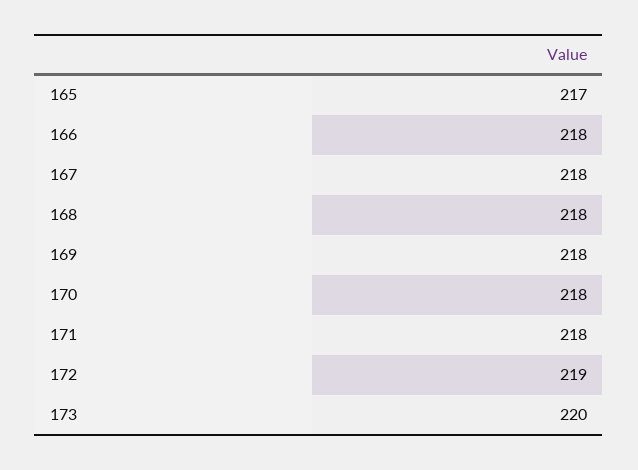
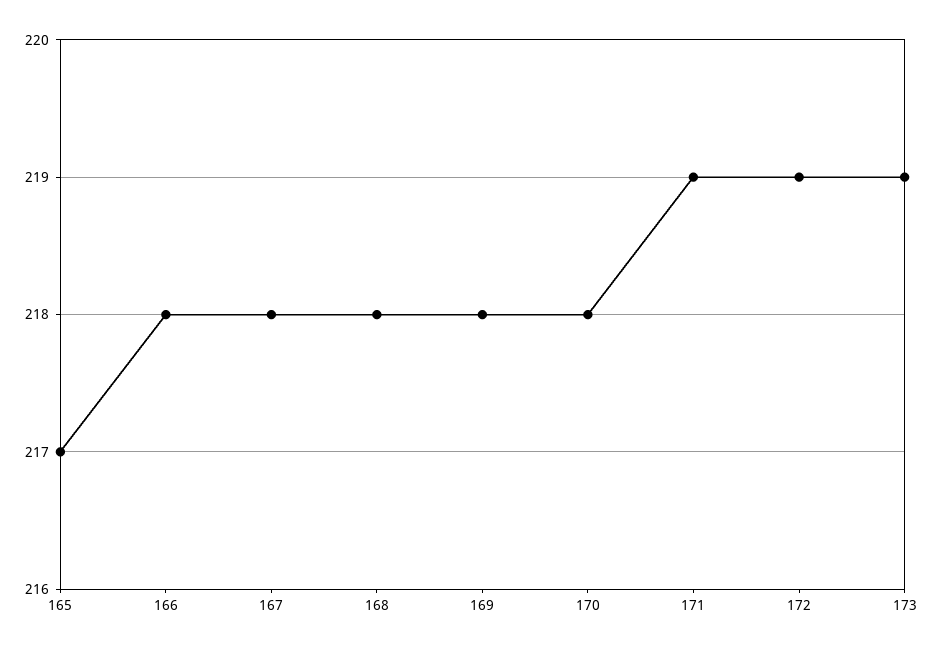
  {
    "165": 217,
    "166": 218,
    "167": 218,
    "168": 218,
    "169": 218,
    "170": 218,
-   "171": 218,
+   "171": 219,
    "172": 219,
-   "173": 220
+   "173": 219
  }

